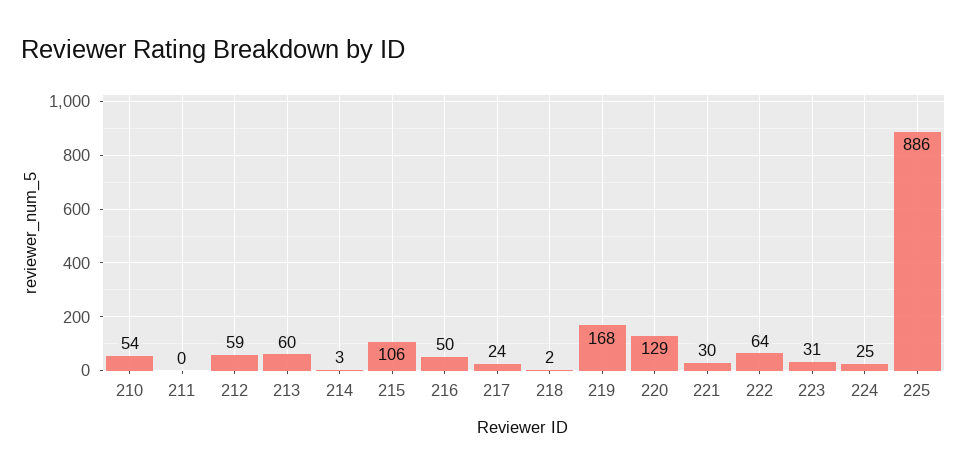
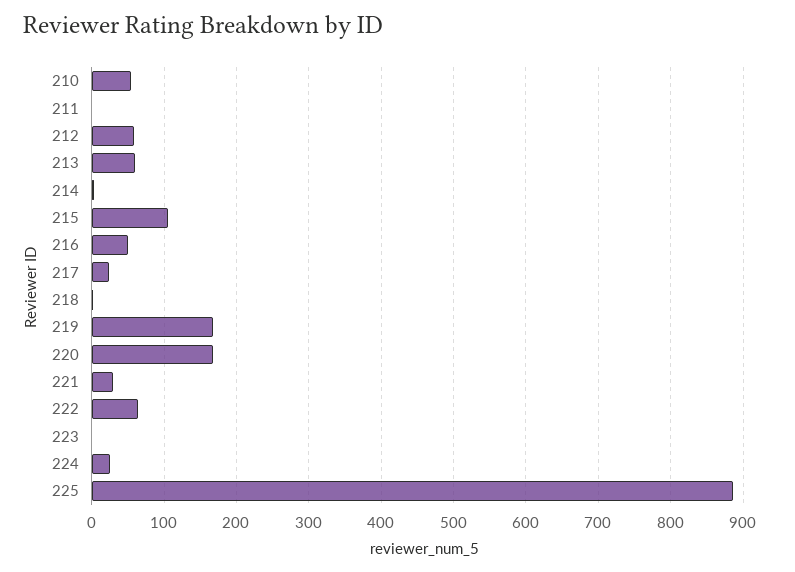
  {
    "210": 54,
    "211": 0,
    "212": 59,
    "213": 60,
    "214": 3,
    "215": 106,
    "216": 50,
    "217": 24,
    "218": 2,
    "219": 168,
-   "220": 129,
+   "220": 170,
    "221": 30,
    "222": 64,
-   "223": 31,
+   "223": 0,
    "224": 25,
    "225": 886
  }

